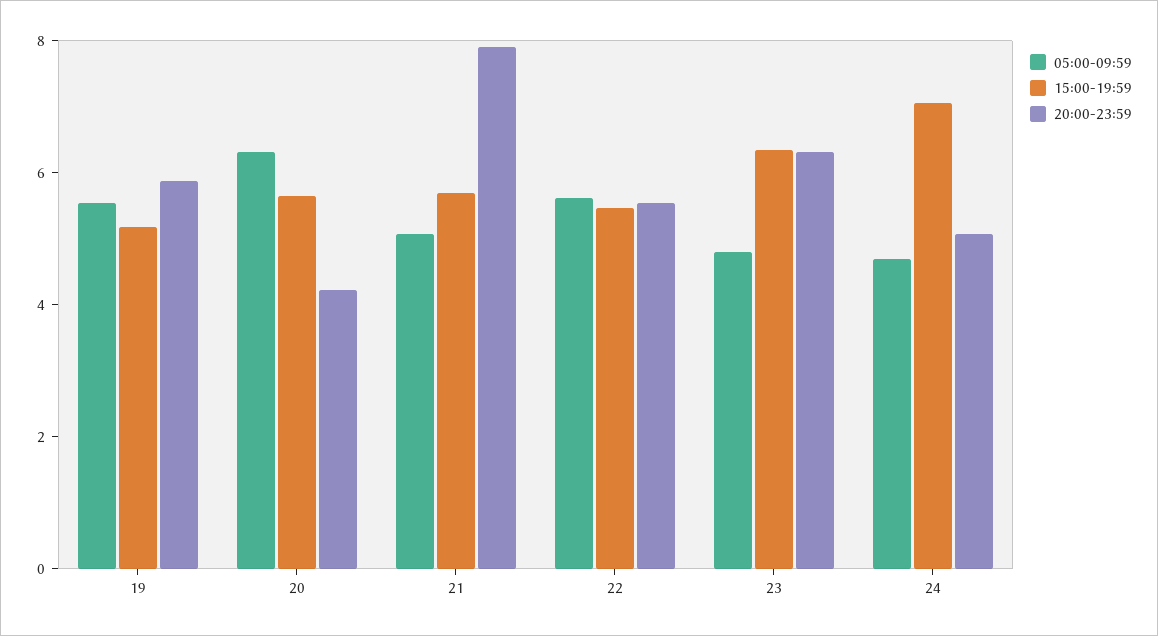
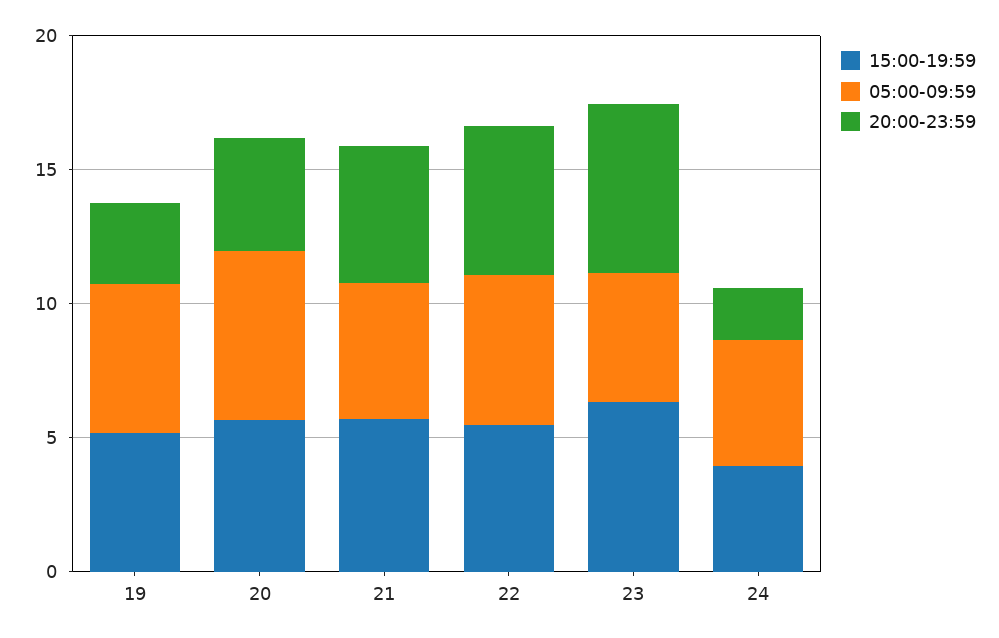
  {
    "05:00-09:59": {
      "19": 5.5,
      "20": 6.5,
      "21": 5,
      "22": 5.5,
      "23": 5,
      "24": 4.5
    },
    "15:00-19:59": {
      "19": 5,
      "20": 5.5,
      "21": 5.5,
      "22": 5.5,
      "23": 6.5,
-     "24": 7
+     "24": 4
    },
    "20:00-23:59": {
-     "19": 6,
+     "19": 3,
      "20": 4,
-     "21": 8,
+     "21": 5,
      "22": 5.5,
      "23": 6.5,
-     "24": 5
+     "24": 2
    }
  }

